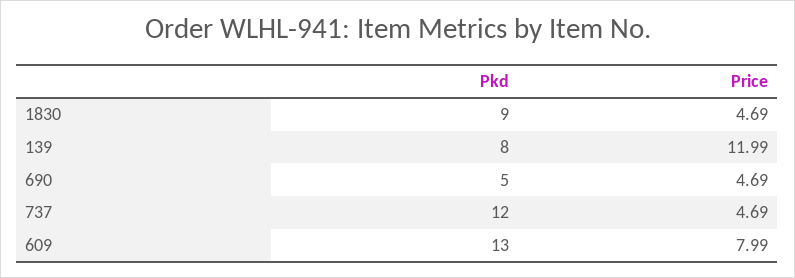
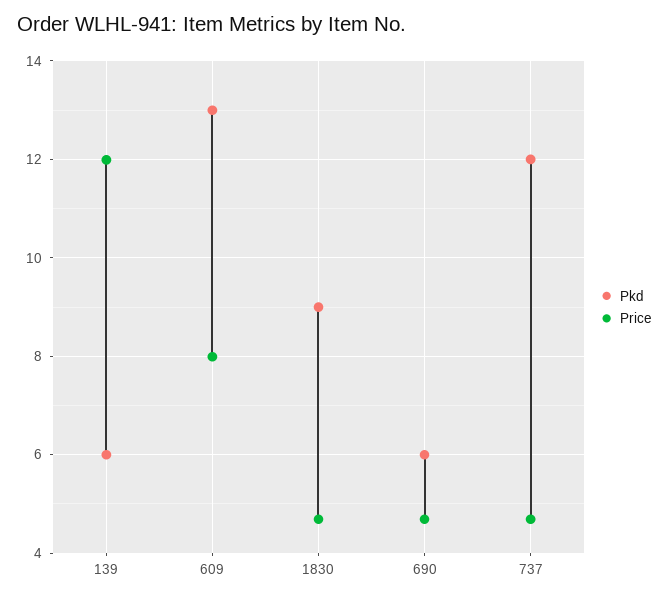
  {
    "Pkd": {
      "1830": 9,
-     "139": 8,
+     "139": 6,
-     "690": 5,
+     "690": 6,
      "737": 12,
      "609": 13
    },
    "Price": {
      "1830": 4.69,
      "139": 11.99,
      "690": 4.69,
      "737": 4.69,
      "609": 7.99
    }
  }

